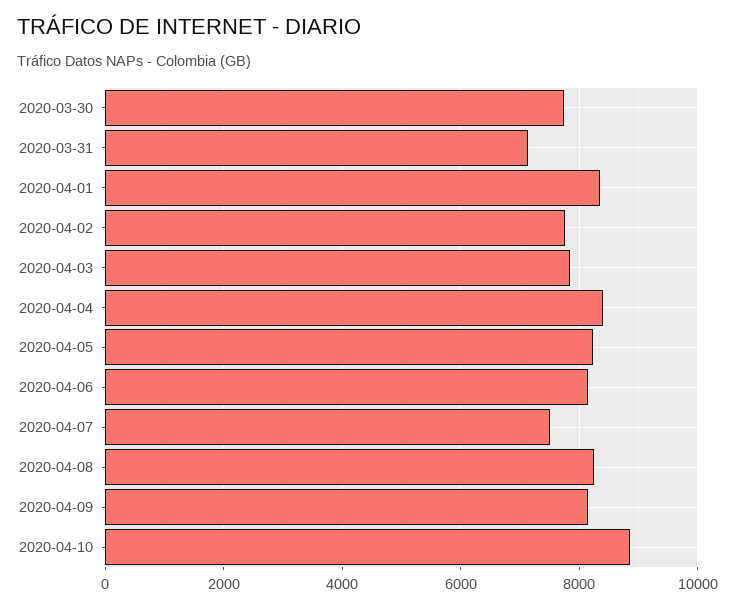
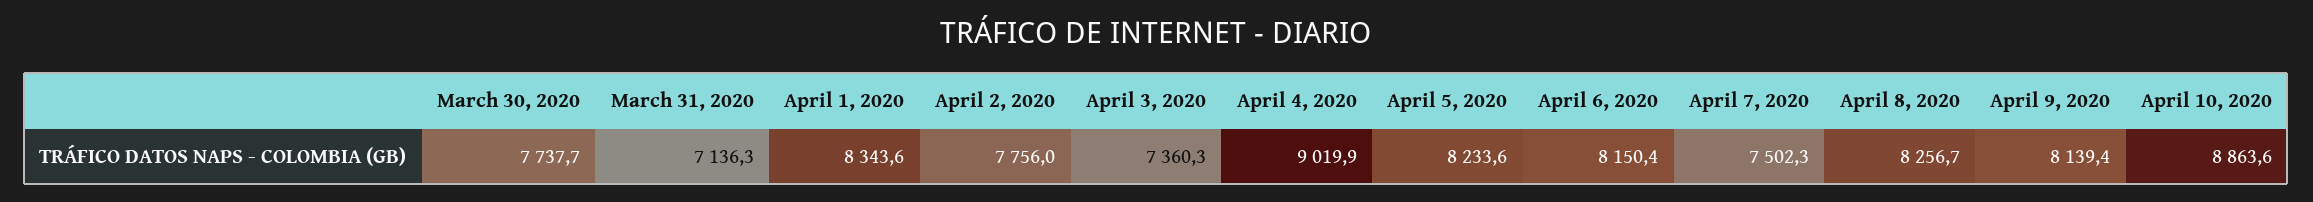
  {
    "2020-03-30": 7737.7,
    "2020-03-31": 7136.3,
    "2020-04-01": 8343.6,
    "2020-04-02": 7756,
-   "2020-04-03": 7800,
+   "2020-04-03": 7360.3,
-   "2020-04-04": 8400,
+   "2020-04-04": 9019.9,
    "2020-04-05": 8233.6,
    "2020-04-06": 8150.4,
    "2020-04-07": 7502.3,
    "2020-04-08": 8256.7,
    "2020-04-09": 8139.4,
    "2020-04-10": 8863.6
  }

